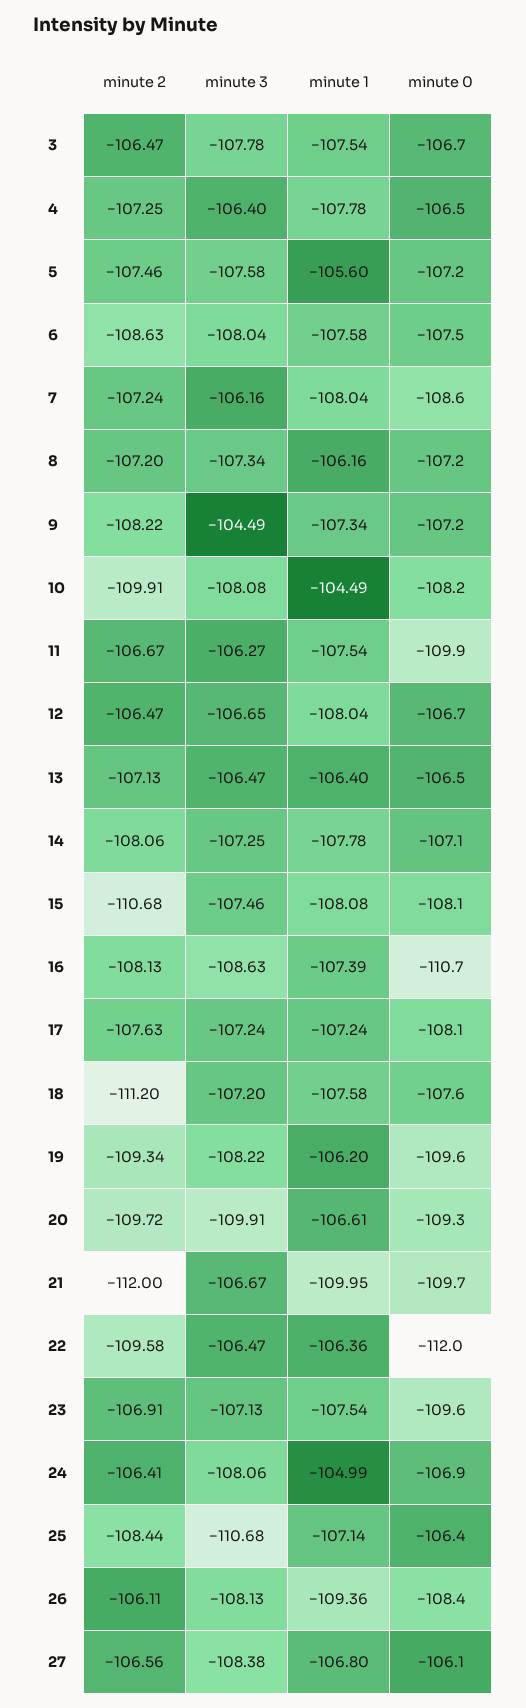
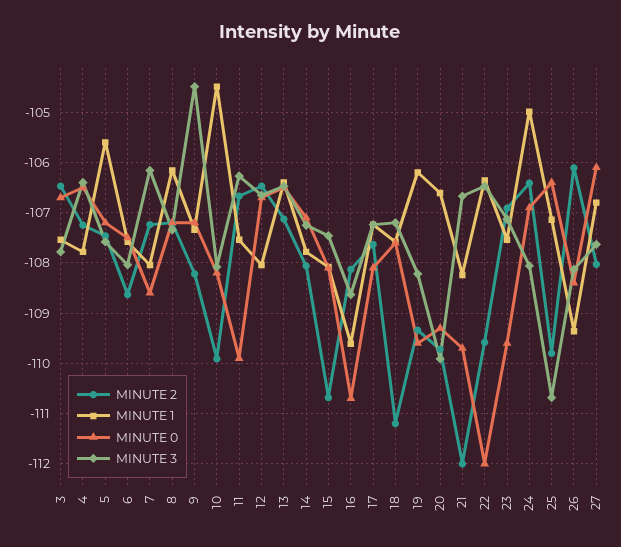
  {
    "minute 2": {
      "3": -106.47,
      "4": -107.25,
      "5": -107.46,
      "6": -108.63,
      "7": -107.24,
      "8": -107.2,
      "9": -108.22,
      "10": -109.91,
      "11": -106.67,
      "12": -106.47,
      "13": -107.13,
      "14": -108.06,
      "15": -110.68,
      "16": -108.13,
      "17": -107.63,
      "18": -111.2,
      "19": -109.34,
      "20": -109.72,
      "21": -112,
      "22": -109.58,
      "23": -106.91,
      "24": -106.41,
-     "25": -108.44,
+     "25": -109.8,
      "26": -106.11,
-     "27": -106.56
+     "27": -108
    },
    "minute 3": {
      "3": -107.78,
      "4": -106.4,
      "5": -107.58,
      "6": -108.04,
      "7": -106.16,
      "8": -107.34,
      "9": -104.49,
      "10": -108.08,
      "11": -106.27,
      "12": -106.65,
      "13": -106.47,
      "14": -107.25,
      "15": -107.46,
      "16": -108.63,
      "17": -107.24,
      "18": -107.2,
      "19": -108.22,
      "20": -109.91,
      "21": -106.67,
      "22": -106.47,
      "23": -107.13,
      "24": -108.06,
      "25": -110.68,
      "26": -108.13,
-     "27": -108.38
+     "27": -107.6
    },
    "minute 1": {
      "3": -107.54,
      "4": -107.78,
      "5": -105.6,
      "6": -107.58,
      "7": -108.04,
      "8": -106.16,
      "9": -107.34,
      "10": -104.49,
      "11": -107.54,
      "12": -108.04,
      "13": -106.4,
      "14": -107.78,
      "15": -108.08,
-     "16": -107.39,
+     "16": -109.6,
      "17": -107.24,
      "18": -107.58,
      "19": -106.2,
      "20": -106.61,
-     "21": -109.95,
+     "21": -108.2,
      "22": -106.36,
      "23": -107.54,
      "24": -104.99,
      "25": -107.14,
      "26": -109.36,
      "27": -106.8
    },
    "minute 0": {
      "3": -106.7,
      "4": -106.5,
      "5": -107.2,
      "6": -107.5,
      "7": -108.6,
      "8": -107.2,
      "9": -107.2,
      "10": -108.2,
      "11": -109.9,
      "12": -106.7,
      "13": -106.5,
      "14": -107.1,
      "15": -108.1,
      "16": -110.7,
      "17": -108.1,
      "18": -107.6,
      "19": -109.6,
      "20": -109.3,
      "21": -109.7,
      "22": -112,
      "23": -109.6,
      "24": -106.9,
      "25": -106.4,
      "26": -108.4,
      "27": -106.1
    }
  }

